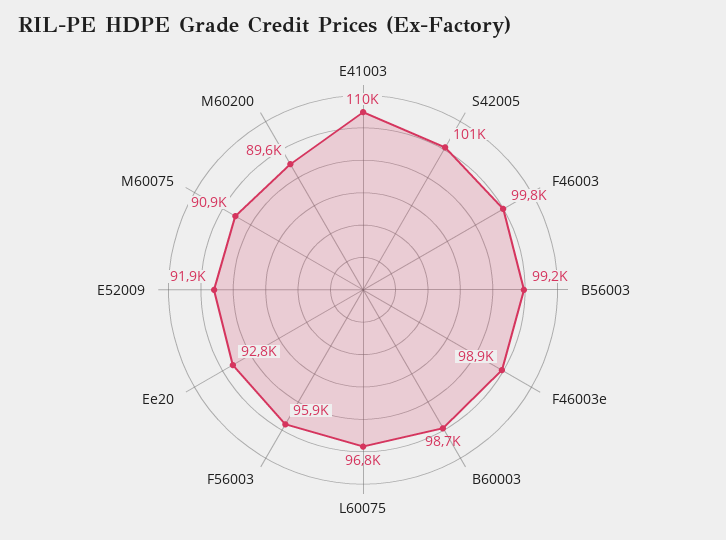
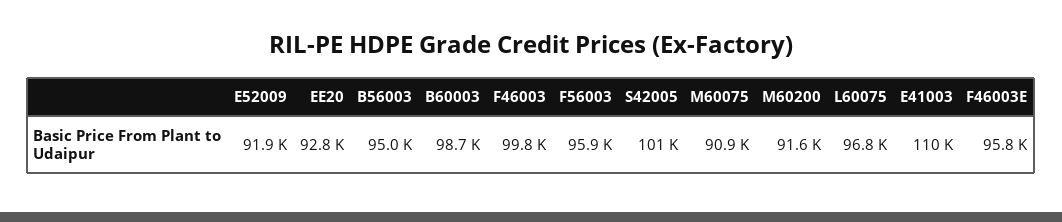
  {
    "E41003": 110000,
    "S42005": 101000,
    "F46003": 99800,
-   "B56003": 99200,
+   "B56003": 95000,
-   "F46003e": 98900,
+   "F46003e": 95800,
    "B60003": 98700,
    "L60075": 96800,
    "F56003": 95900,
    "Ee20": 92800,
    "E52009": 91900,
    "M60075": 90900,
-   "M60200": 89600
+   "M60200": 91600
  }

